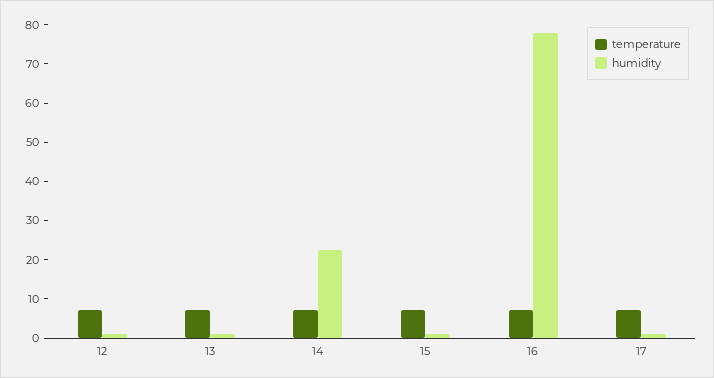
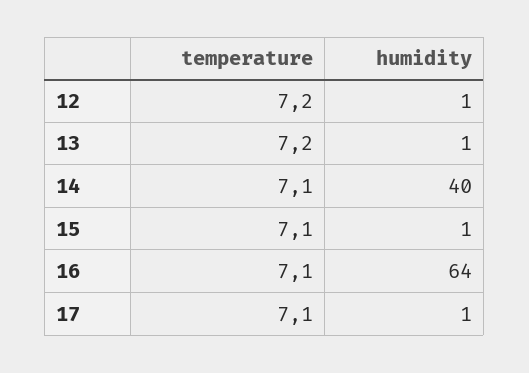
  {
    "temperature": {
      "12": 7.2,
      "13": 7.2,
      "14": 7.1,
      "15": 7.1,
      "16": 7.1,
      "17": 7.1
    },
    "humidity": {
      "12": 1,
      "13": 1,
-     "14": 22.5,
+     "14": 40,
      "15": 1,
-     "16": 77.5,
+     "16": 64,
      "17": 1
    }
  }

